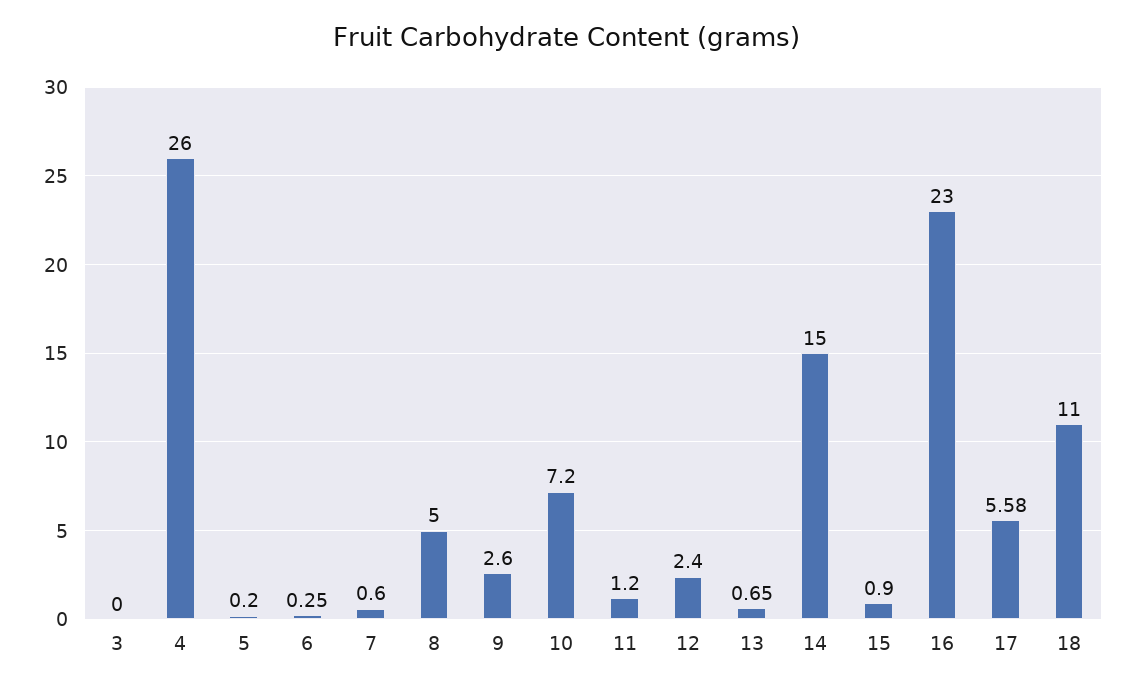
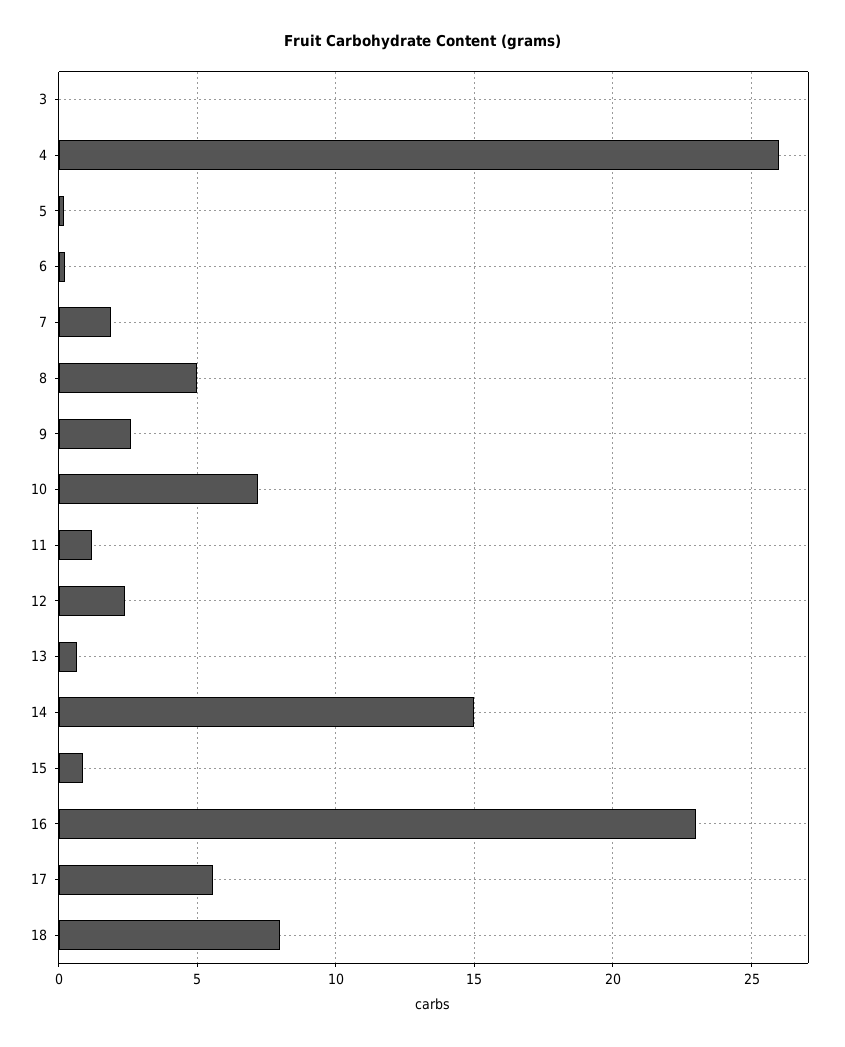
  {
    "3": 0,
    "4": 26,
    "5": 0.2,
    "6": 0.25,
-   "7": 0.6,
+   "7": 2,
    "8": 5,
    "9": 2.6,
    "10": 7.2,
    "11": 1.2,
    "12": 2.4,
    "13": 0.65,
    "14": 15,
    "15": 0.9,
    "16": 23,
    "17": 5.58,
-   "18": 11
+   "18": 8
  }

